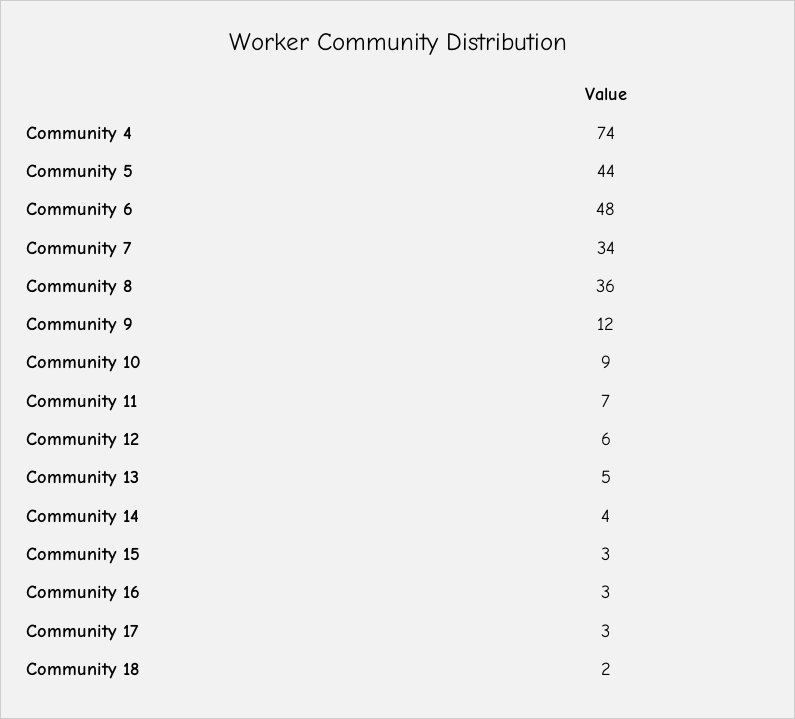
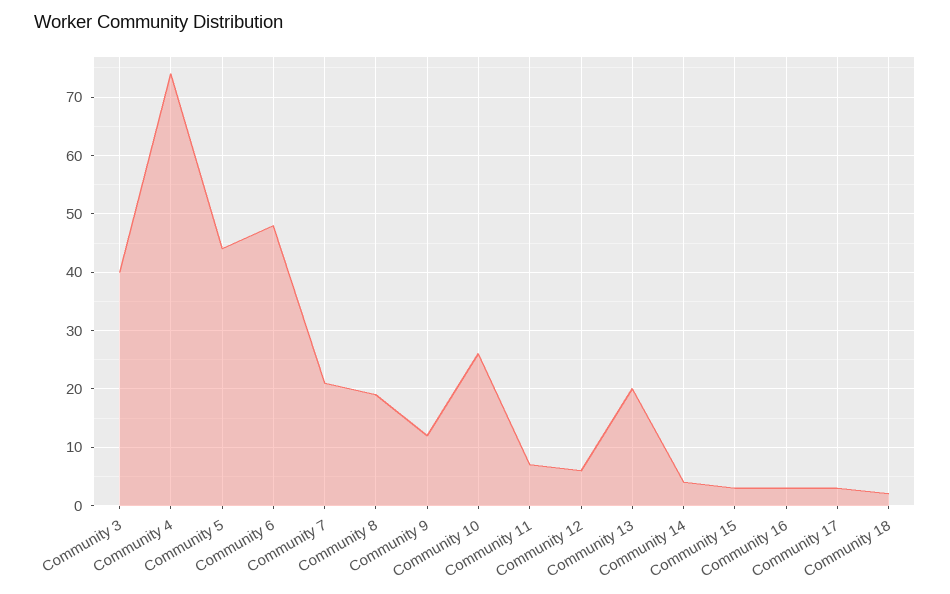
  {
    "Community 4": 74,
    "Community 5": 44,
    "Community 6": 48,
-   "Community 7": 34,
+   "Community 7": 20,
-   "Community 8": 36,
+   "Community 8": 20,
    "Community 9": 12,
-   "Community 10": 9,
+   "Community 10": 25,
    "Community 11": 7,
    "Community 12": 6,
-   "Community 13": 5,
+   "Community 13": 20,
    "Community 14": 4,
    "Community 15": 3,
    "Community 16": 3,
    "Community 17": 3,
-   "Community 18": 2
+   "Community 18": 2,
+   "Community 3": 40
  }

